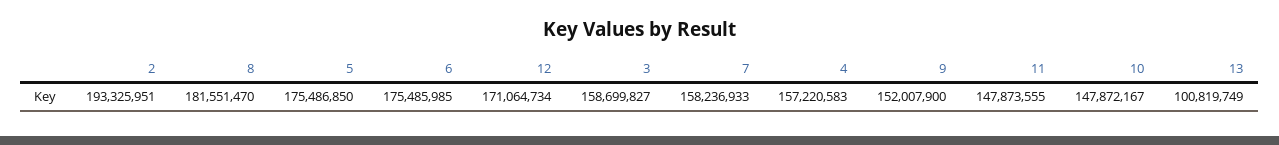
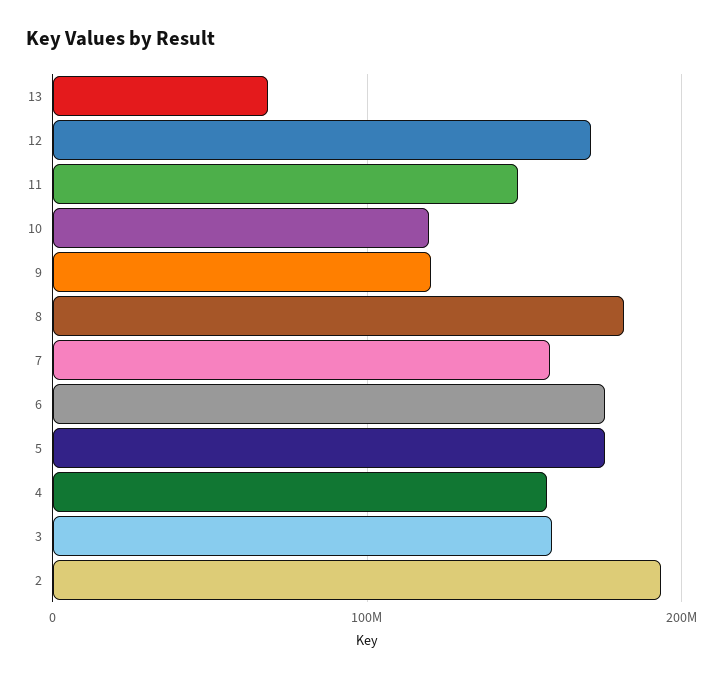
  {
    "2": 193325951,
    "8": 181551470,
    "5": 175486850,
    "6": 175485985,
    "12": 171064734,
    "3": 158699827,
    "7": 158236933,
    "4": 157220583,
-   "9": 152007900,
+   "9": 120000000,
    "11": 147873555,
-   "10": 147872167,
+   "10": 120000000,
-   "13": 100819749
+   "13": 70000000
  }

